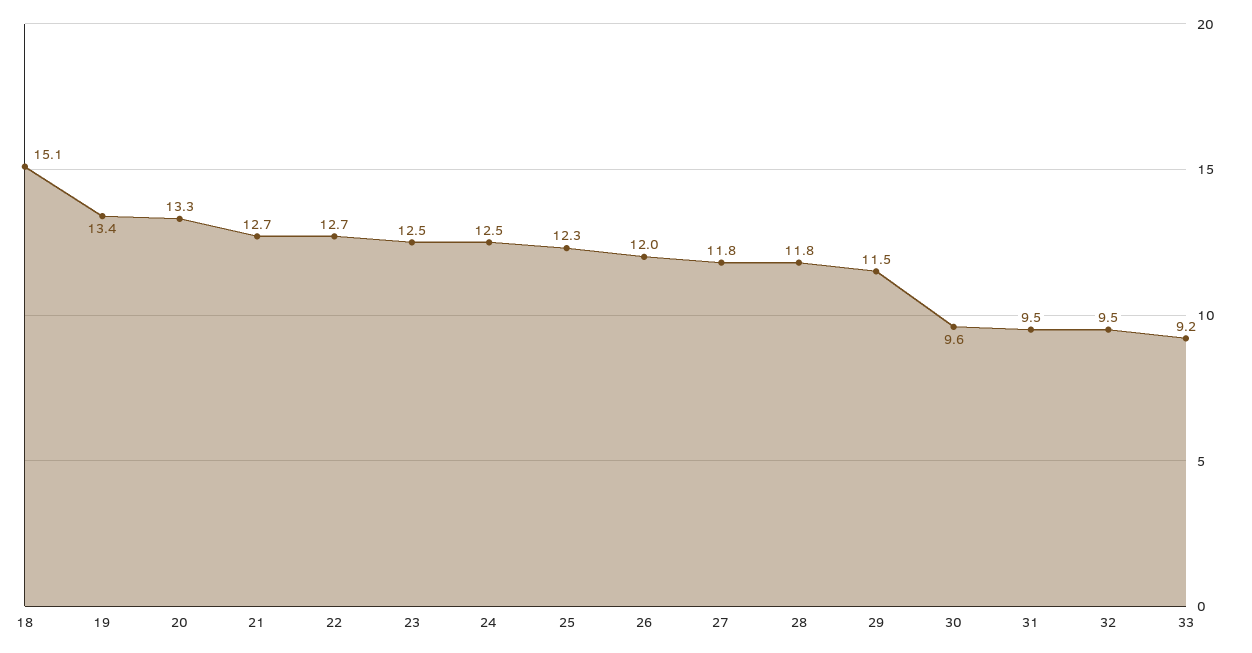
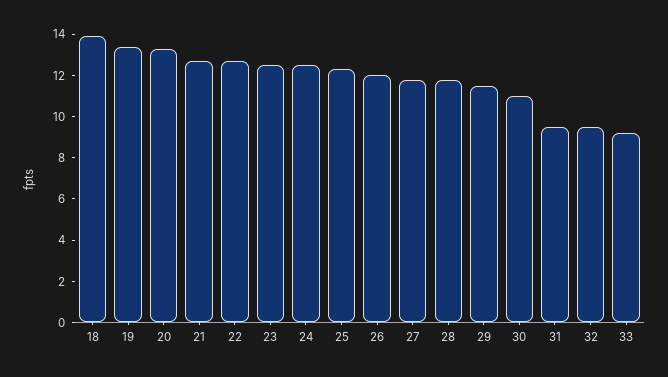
  {
-   "18": 15.1,
+   "18": 14,
    "19": 13.4,
    "20": 13.3,
    "21": 12.7,
    "22": 12.7,
    "23": 12.5,
    "24": 12.5,
    "25": 12.3,
    "26": 12,
    "27": 11.8,
    "28": 11.8,
    "29": 11.5,
-   "30": 9.6,
+   "30": 11,
    "31": 9.5,
    "32": 9.5,
    "33": 9.2
  }

